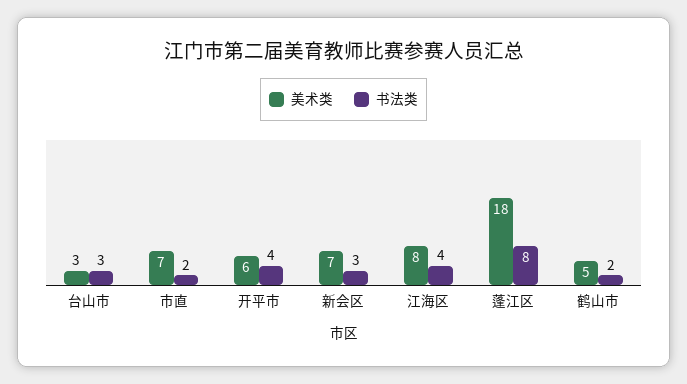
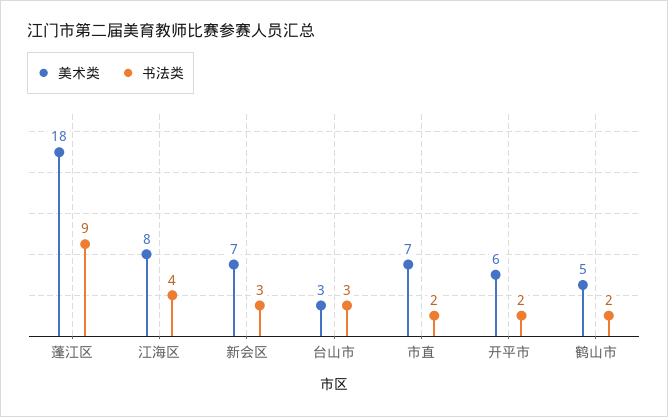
  {
    "美术类": {
      "台山市": 3,
      "市直": 7,
      "开平市": 6,
      "新会区": 7,
      "江海区": 8,
      "蓬江区": 18,
      "鹤山市": 5
    },
    "书法类": {
      "台山市": 3,
      "市直": 2,
-     "开平市": 4,
+     "开平市": 2,
      "新会区": 3,
      "江海区": 4,
-     "蓬江区": 8,
+     "蓬江区": 9,
      "鹤山市": 2
    }
  }

